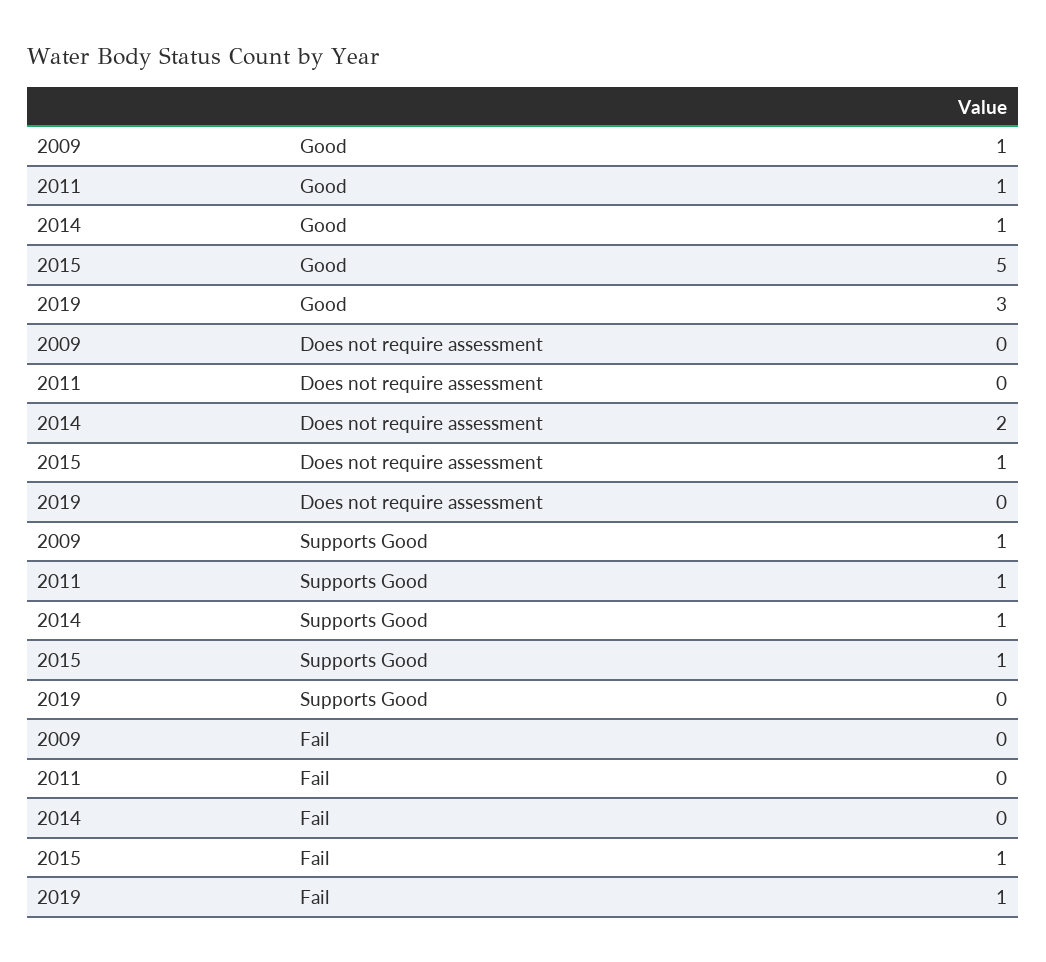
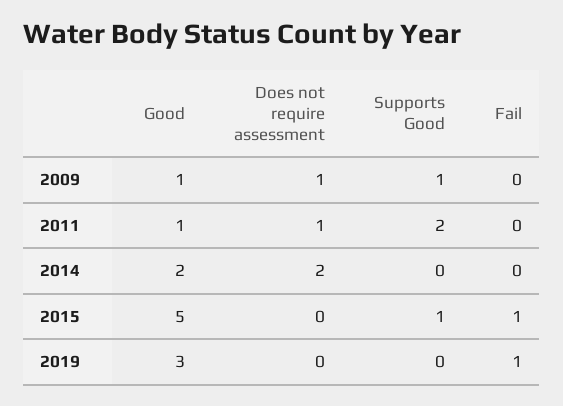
  {
    "2009": {
      "Good": 1,
-     "Does not require assessment": 0,
+     "Does not require assessment": 1,
      "Supports Good": 1,
      "Fail": 0
    },
    "2011": {
      "Good": 1,
-     "Does not require assessment": 0,
+     "Does not require assessment": 1,
-     "Supports Good": 1,
+     "Supports Good": 2,
      "Fail": 0
    },
    "2014": {
-     "Good": 1,
+     "Good": 2,
      "Does not require assessment": 2,
-     "Supports Good": 1,
+     "Supports Good": 0,
      "Fail": 0
    },
    "2015": {
      "Good": 5,
-     "Does not require assessment": 1,
+     "Does not require assessment": 0,
      "Supports Good": 1,
      "Fail": 1
    },
    "2019": {
      "Good": 3,
      "Does not require assessment": 0,
      "Supports Good": 0,
      "Fail": 1
    }
  }

